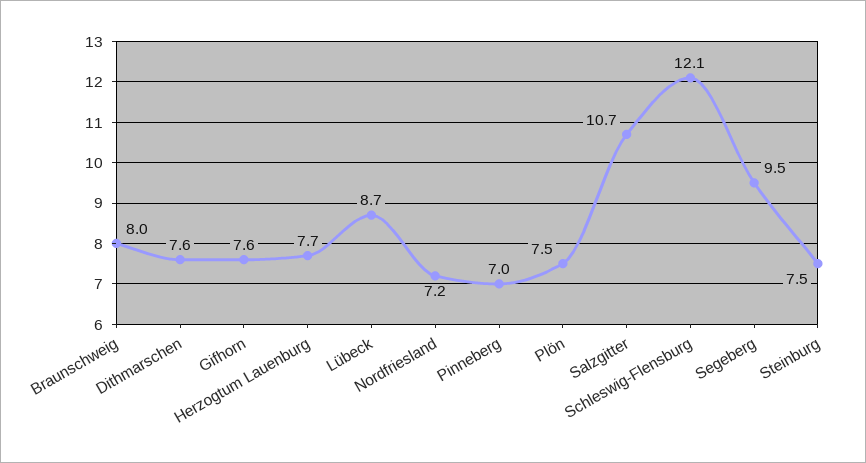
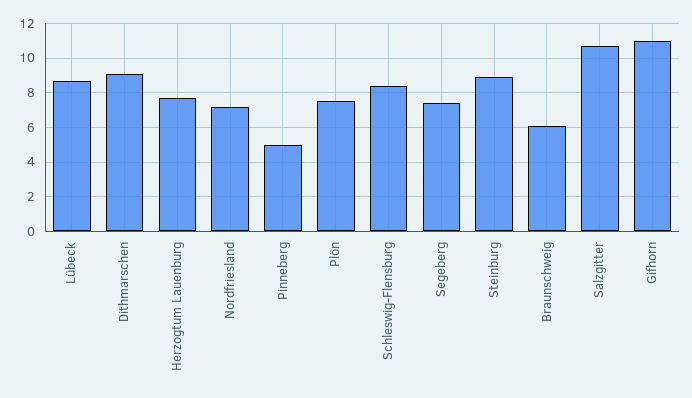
  {
-   "Braunschweig": 8,
+   "Braunschweig": 6,
-   "Dithmarschen": 7.6,
+   "Dithmarschen": 9,
-   "Gifhorn": 7.6,
+   "Gifhorn": 11,
    "Herzogtum Lauenburg": 7.7,
    "Lübeck": 8.7,
    "Nordfriesland": 7.2,
-   "Pinneberg": 7,
+   "Pinneberg": 5,
    "Plön": 7.5,
    "Salzgitter": 10.7,
-   "Schleswig-Flensburg": 12.1,
+   "Schleswig-Flensburg": 8.5,
-   "Segeberg": 9.5,
+   "Segeberg": 7.5,
-   "Steinburg": 7.5
+   "Steinburg": 9
  }

